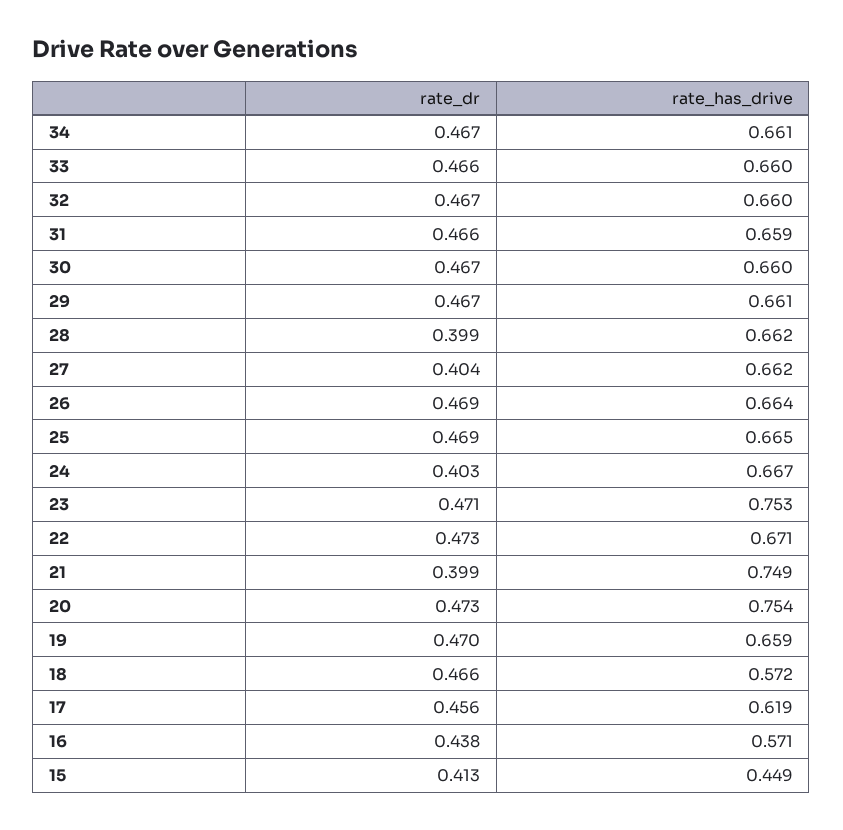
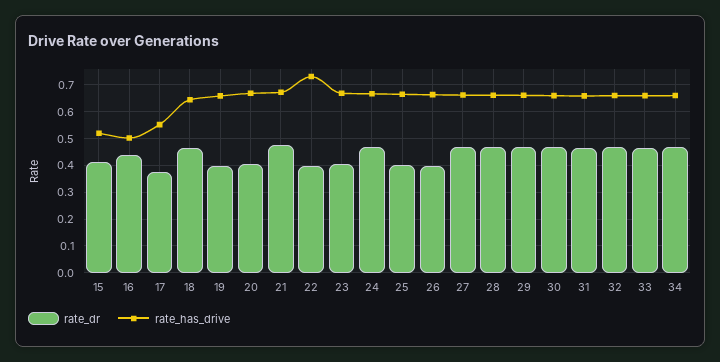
  {
    "rate_dr": {
      "34": 0.467,
      "33": 0.466,
      "32": 0.467,
      "31": 0.466,
      "30": 0.467,
      "29": 0.467,
-     "28": 0.399,
+     "28": 0.475,
-     "27": 0.404,
+     "27": 0.475,
-     "26": 0.469,
+     "26": 0.4,
-     "25": 0.469,
+     "25": 0.4,
-     "24": 0.403,
+     "24": 0.475,
-     "23": 0.471,
+     "23": 0.4,
-     "22": 0.473,
+     "22": 0.4,
-     "21": 0.399,
+     "21": 0.475,
-     "20": 0.473,
+     "20": 0.4,
-     "19": 0.47,
+     "19": 0.4,
      "18": 0.466,
-     "17": 0.456,
+     "17": 0.375,
      "16": 0.438,
      "15": 0.413
    },
    "rate_has_drive": {
      "34": 0.661,
      "33": 0.66,
      "32": 0.66,
      "31": 0.659,
      "30": 0.66,
      "29": 0.661,
      "28": 0.662,
      "27": 0.662,
      "26": 0.664,
      "25": 0.665,
      "24": 0.667,
-     "23": 0.753,
+     "23": 0.675,
-     "22": 0.671,
+     "22": 0.725,
-     "21": 0.749,
+     "21": 0.675,
-     "20": 0.754,
+     "20": 0.675,
      "19": 0.659,
-     "18": 0.572,
+     "18": 0.65,
-     "17": 0.619,
+     "17": 0.55,
-     "16": 0.571,
+     "16": 0.5,
-     "15": 0.449
+     "15": 0.525
    }
  }

